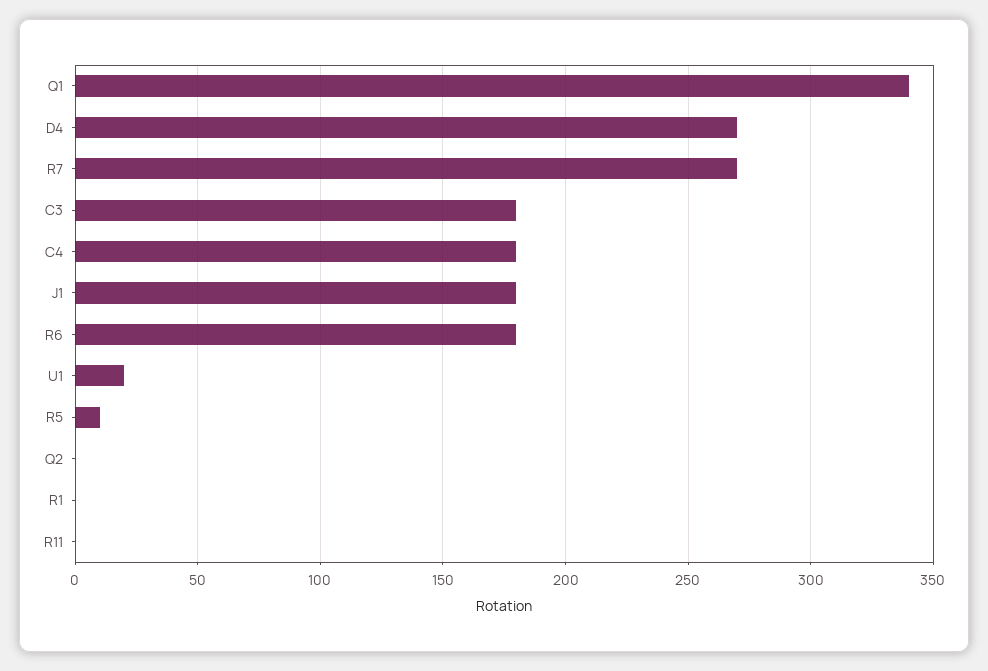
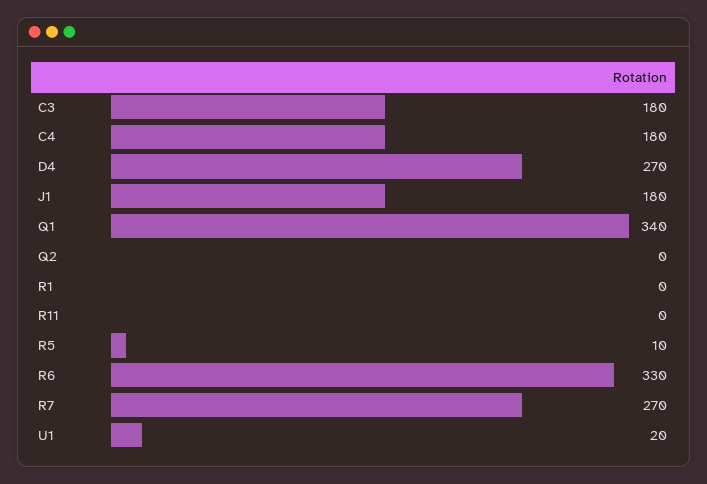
  {
    "Q1": 340,
    "D4": 270,
    "R7": 270,
    "C3": 180,
    "C4": 180,
    "J1": 180,
-   "R6": 180,
+   "R6": 330,
    "U1": 20,
    "R5": 10,
    "Q2": 0,
    "R1": 0,
    "R11": 0
  }

